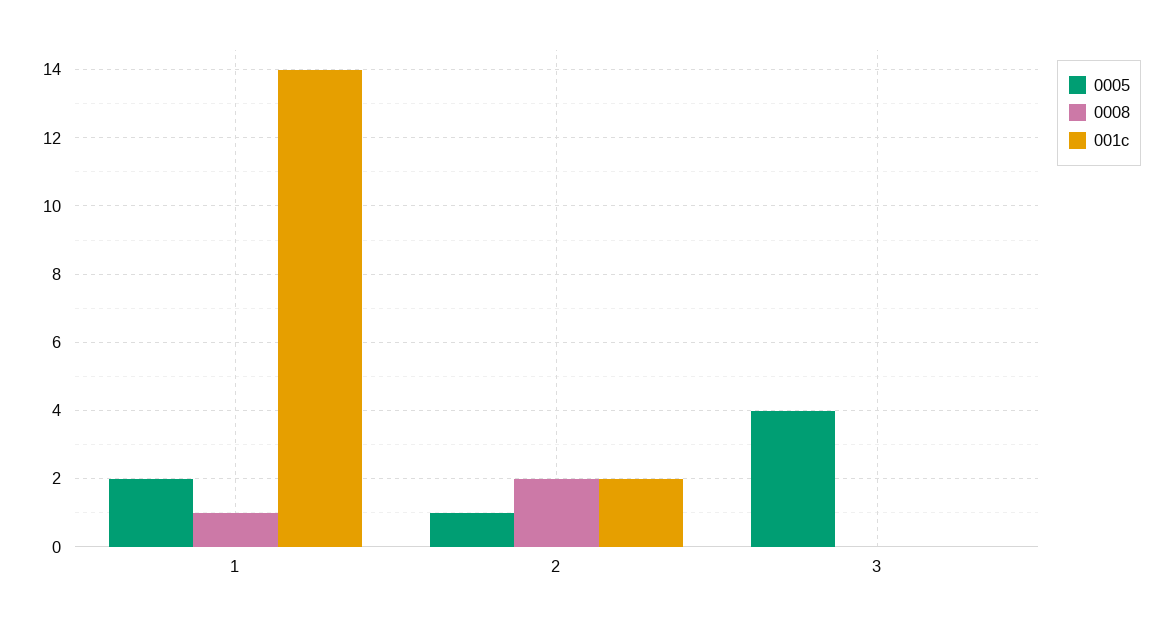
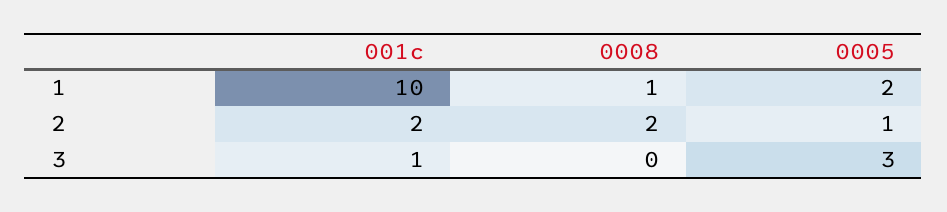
  {
    "0005": {
      "1": 2,
      "2": 1,
-     "3": 4
+     "3": 3
    },
    "0008": {
      "1": 1,
      "2": 2,
      "3": 0
    },
    "001c": {
-     "1": 14,
+     "1": 10,
      "2": 2,
-     "3": 0
+     "3": 1
    }
  }

